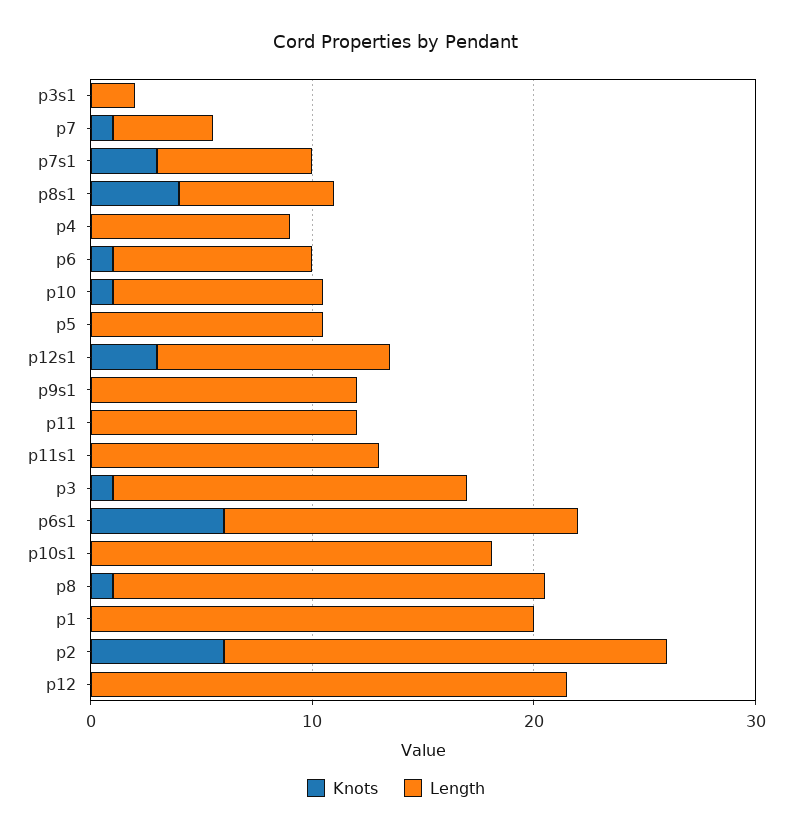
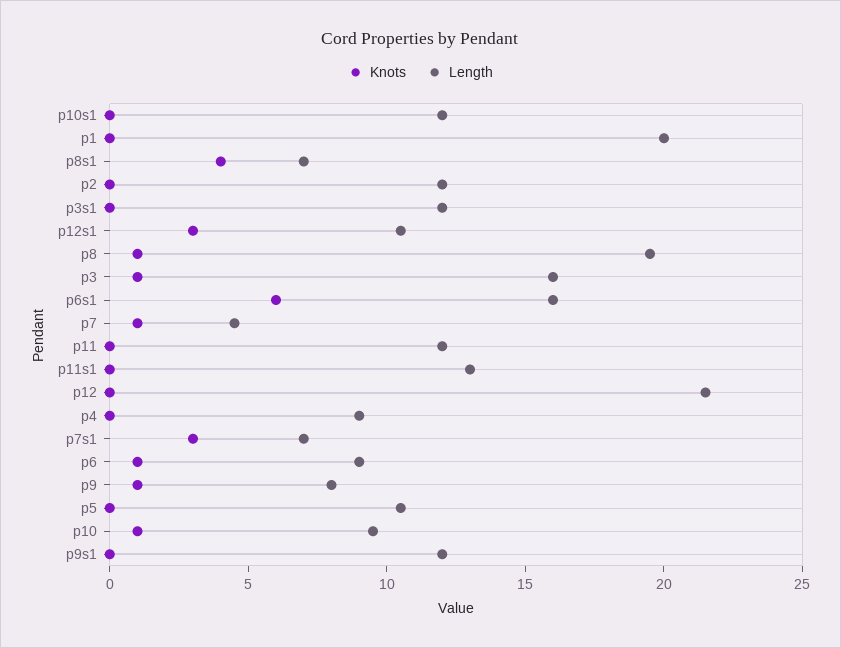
  {
    "Knots": {
      "p3s1": 0,
      "p7": 1,
      "p7s1": 3,
      "p8s1": 4,
      "p4": 0,
      "p6": 1,
      "p10": 1,
      "p5": 0,
      "p12s1": 3,
      "p9s1": 0,
      "p11": 0,
      "p11s1": 0,
      "p3": 1,
      "p6s1": 6,
      "p10s1": 0,
      "p8": 1,
      "p1": 0,
-     "p2": 6,
+     "p2": 0,
-     "p12": 0
+     "p12": 0,
+     "p9": 1
    },
    "Length": {
-     "p3s1": 2,
+     "p3s1": 12,
      "p7": 5,
      "p7s1": 7,
      "p8s1": 7,
      "p4": 9,
      "p6": 9,
      "p10": 10,
      "p5": 11,
      "p12s1": 11,
      "p9s1": 12,
      "p11": 12,
      "p11s1": 13,
      "p3": 16,
      "p6s1": 16,
-     "p10s1": 18,
+     "p10s1": 12,
      "p8": 20,
      "p1": 20,
-     "p2": 20,
+     "p2": 12,
-     "p12": 22
+     "p12": 22,
+     "p9": 8
    }
  }

